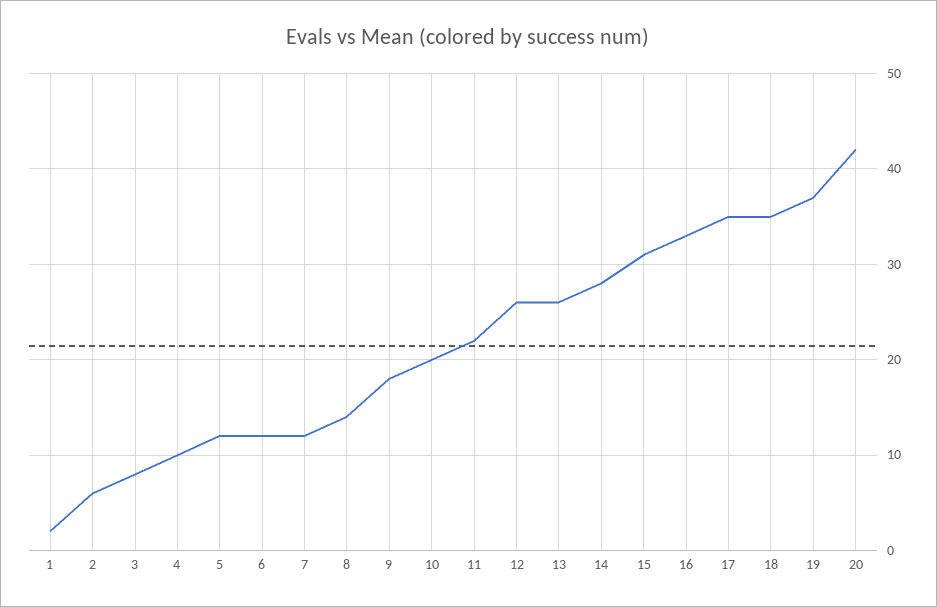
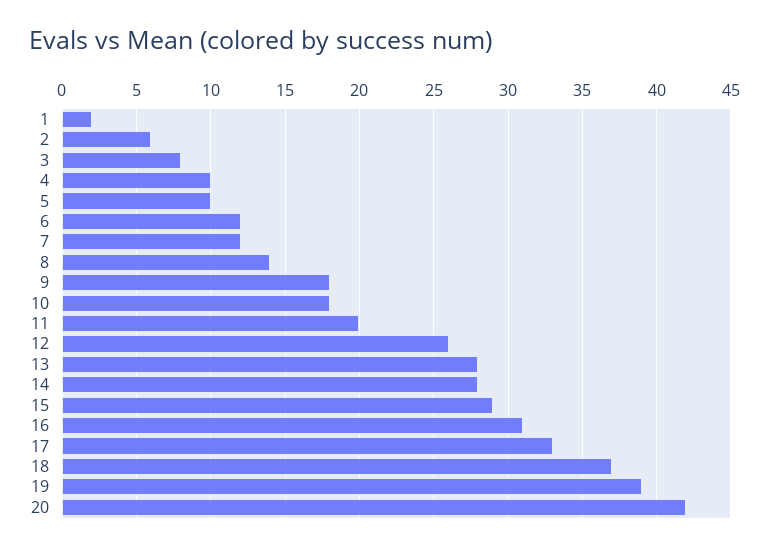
  {
    "1": 2,
    "2": 6,
    "3": 8,
    "4": 10,
-   "5": 12,
+   "5": 10,
    "6": 12,
    "7": 12,
    "8": 14,
    "9": 18,
-   "10": 20,
+   "10": 18,
-   "11": 22,
+   "11": 20,
    "12": 26,
-   "13": 26,
+   "13": 28,
    "14": 28,
-   "15": 31,
+   "15": 29,
-   "16": 33,
+   "16": 31,
-   "17": 35,
+   "17": 33,
-   "18": 35,
+   "18": 37,
-   "19": 37,
+   "19": 39,
    "20": 42
  }

